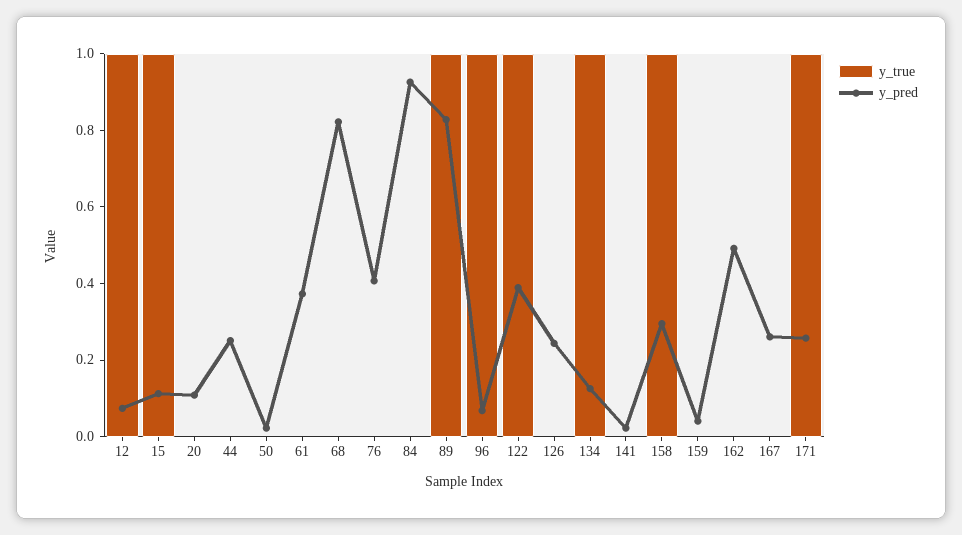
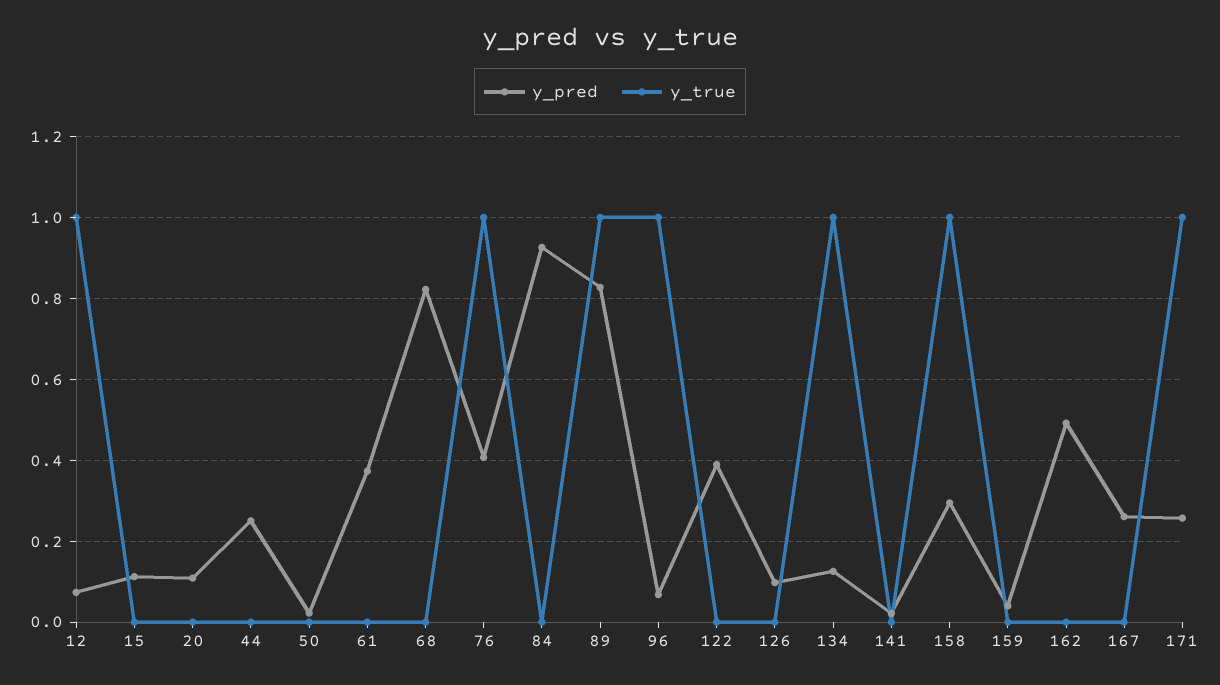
  {
    "y_true": {
      "12": 1,
-     "15": 1,
+     "15": 0,
      "20": 0,
      "44": 0,
      "50": 0,
      "61": 0,
      "68": 0,
-     "76": 0,
+     "76": 1,
      "84": 0,
      "89": 1,
      "96": 1,
-     "122": 1,
+     "122": 0,
      "126": 0,
      "134": 1,
      "141": 0,
      "158": 1,
      "159": 0,
      "162": 0,
      "167": 0,
      "171": 1
    },
    "y_pred": {
      "12": 0.08,
      "15": 0.12,
      "20": 0.1,
      "44": 0.26,
      "50": 0.02,
      "61": 0.38,
      "68": 0.82,
      "76": 0.4,
      "84": 0.92,
      "89": 0.82,
      "96": 0.06,
      "122": 0.38,
-     "126": 0.25,
+     "126": 0.1,
      "134": 0.12,
      "141": 0.02,
      "158": 0.3,
      "159": 0.04,
      "162": 0.5,
      "167": 0.26,
      "171": 0.26
    }
  }

